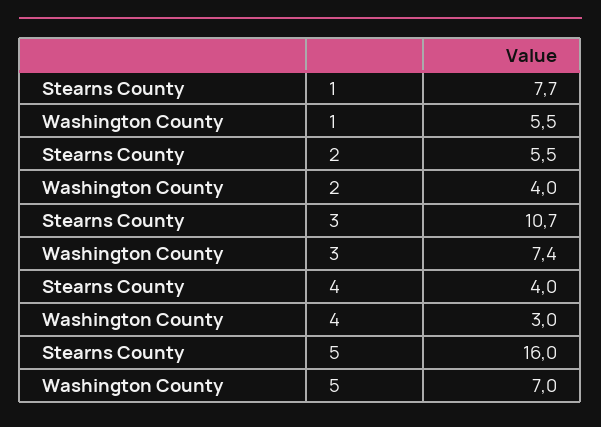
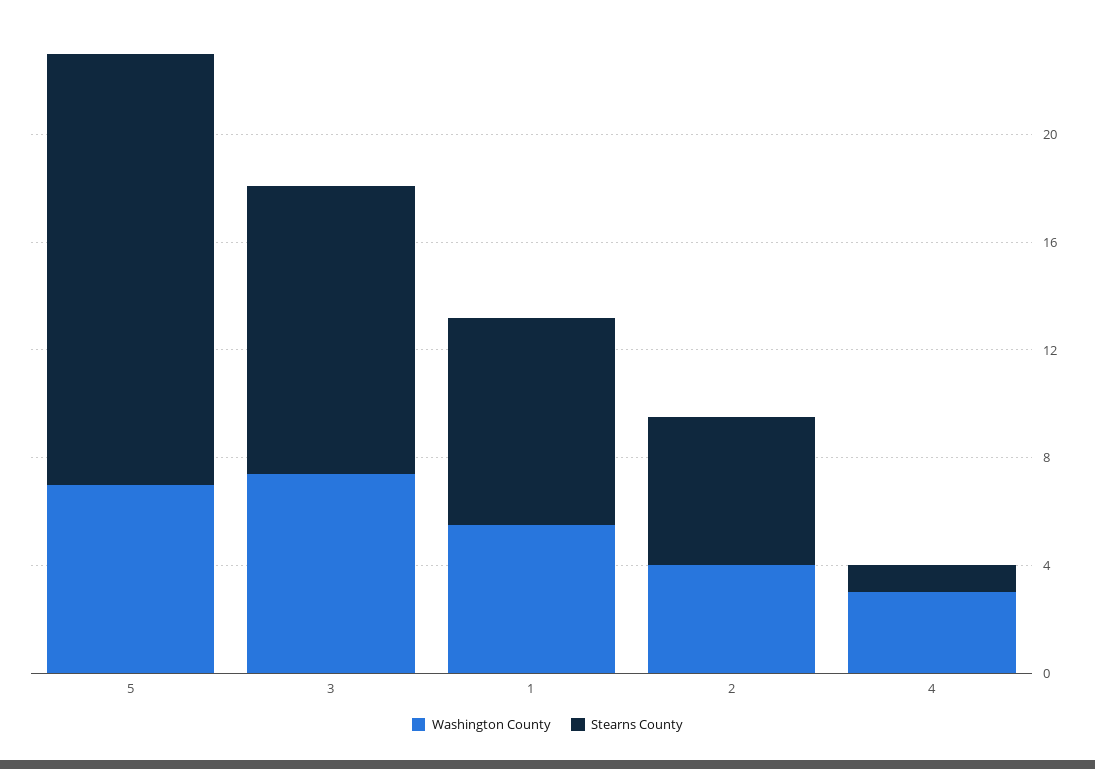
  {
    "Stearns County": {
      "1": 7.7,
      "2": 5.5,
      "3": 10.7,
-     "4": 4,
+     "4": 1,
      "5": 16
    },
    "Washington County": {
      "1": 5.5,
      "2": 4,
      "3": 7.4,
      "4": 3,
      "5": 7
    }
  }

